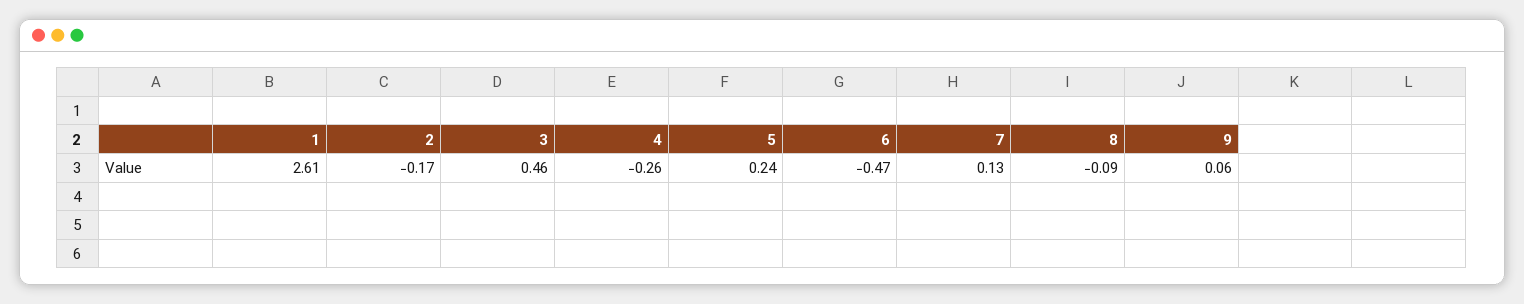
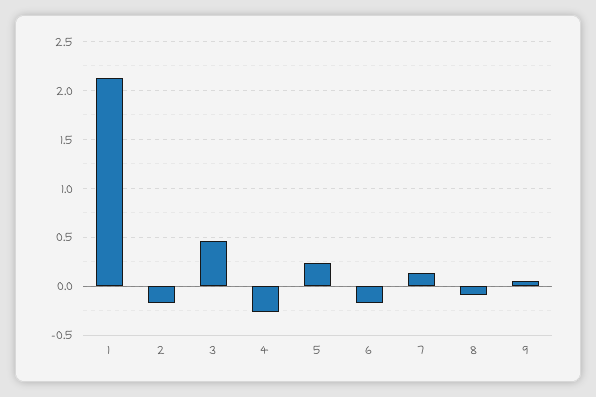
  {
-   "1": 2.61,
+   "1": 2.1,
    "2": -0.17,
    "3": 0.46,
    "4": -0.26,
    "5": 0.24,
-   "6": -0.47,
+   "6": -0.2,
    "7": 0.13,
    "8": -0.09,
    "9": 0.06
  }

